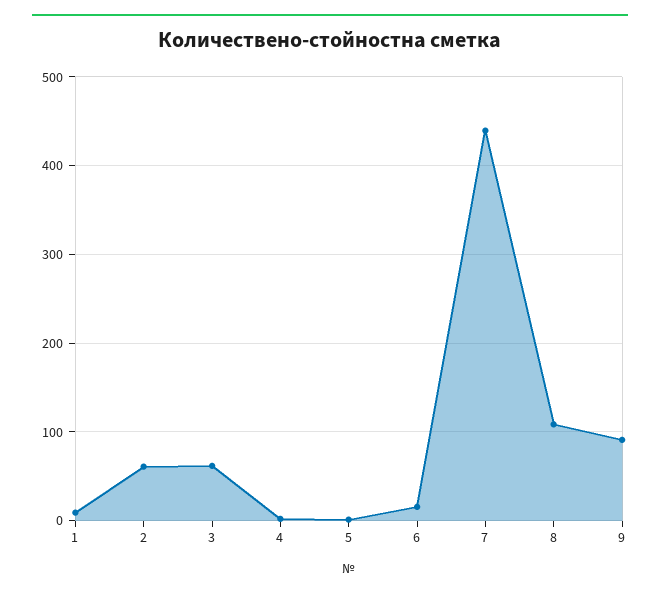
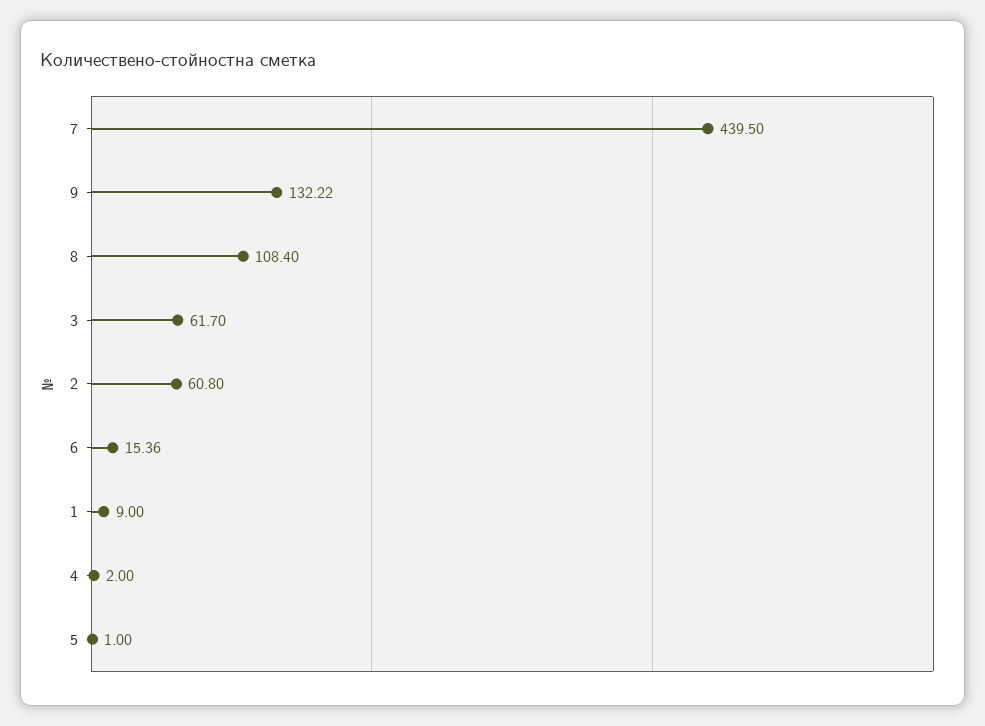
  {
    "1": 9,
    "2": 60.8,
    "3": 61.7,
    "4": 2,
    "5": 1,
    "6": 15.36,
    "7": 439.5,
    "8": 108.4,
-   "9": 90
+   "9": 132.22
  }

